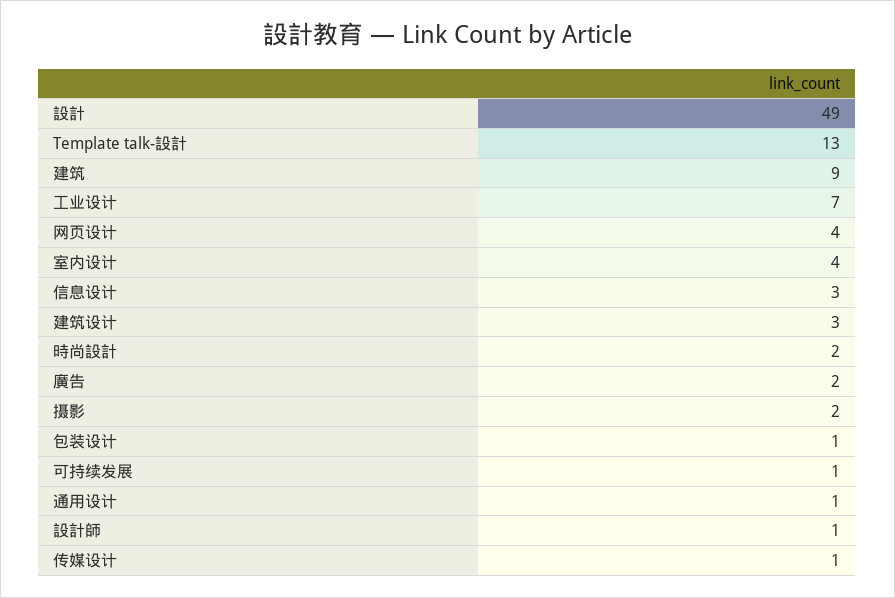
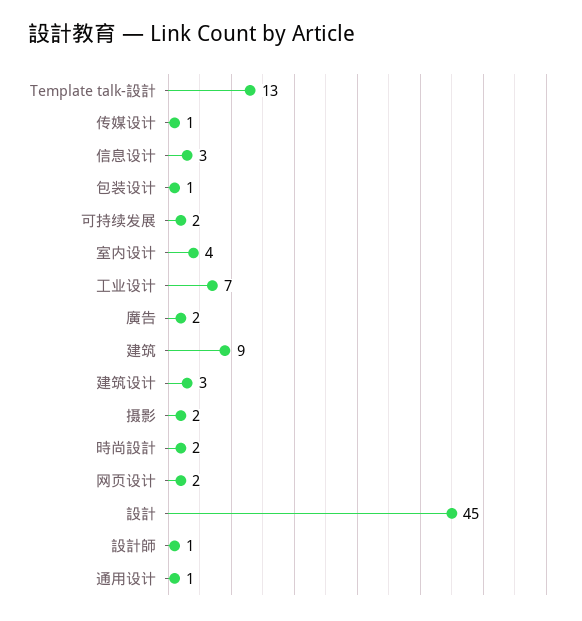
  {
-   "設計": 49,
+   "設計": 45,
    "Template talk-設計": 13,
    "建筑": 9,
    "工业设计": 7,
-   "网页设计": 4,
+   "网页设计": 2,
    "室内设计": 4,
    "信息设计": 3,
    "建筑设计": 3,
    "時尚設計": 2,
    "廣告": 2,
    "摄影": 2,
    "包装设计": 1,
-   "可持续发展": 1,
+   "可持续发展": 2,
    "通用设计": 1,
    "設計師": 1,
    "传媒设计": 1
  }

